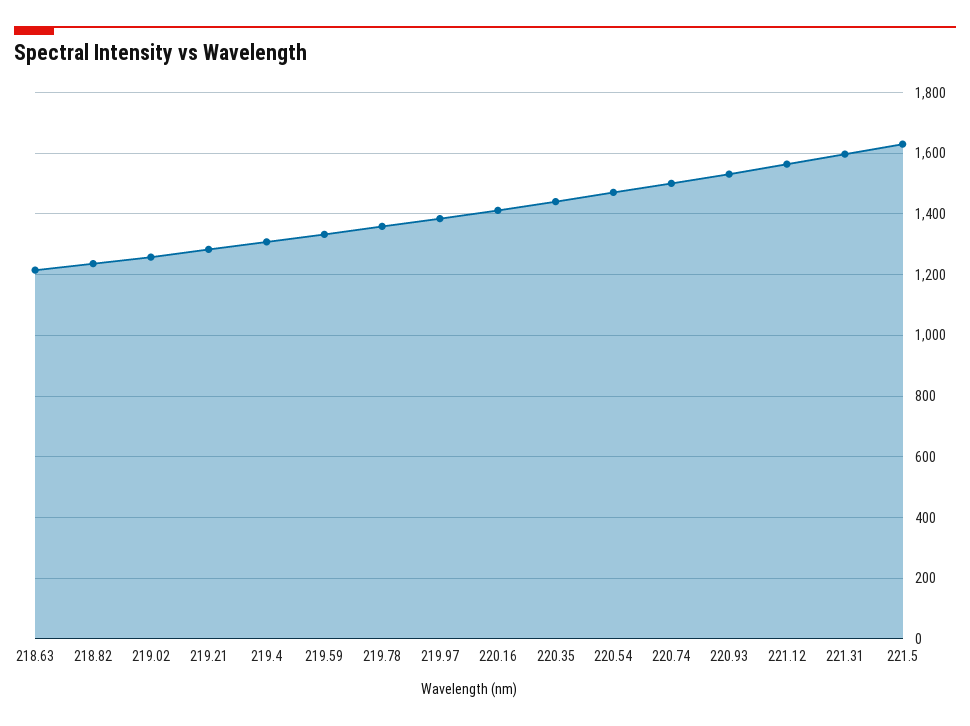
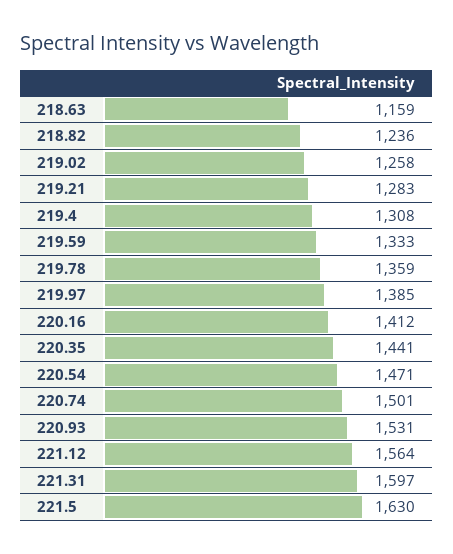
  {
-   "218.63": 1220,
+   "218.63": 1159,
    "218.82": 1236,
    "219.02": 1258,
    "219.21": 1283,
    "219.4": 1308,
    "219.59": 1333,
    "219.78": 1359,
    "219.97": 1385,
    "220.16": 1412,
    "220.35": 1441,
    "220.54": 1471,
    "220.74": 1501,
    "220.93": 1531,
    "221.12": 1564,
    "221.31": 1597,
    "221.5": 1630
  }

